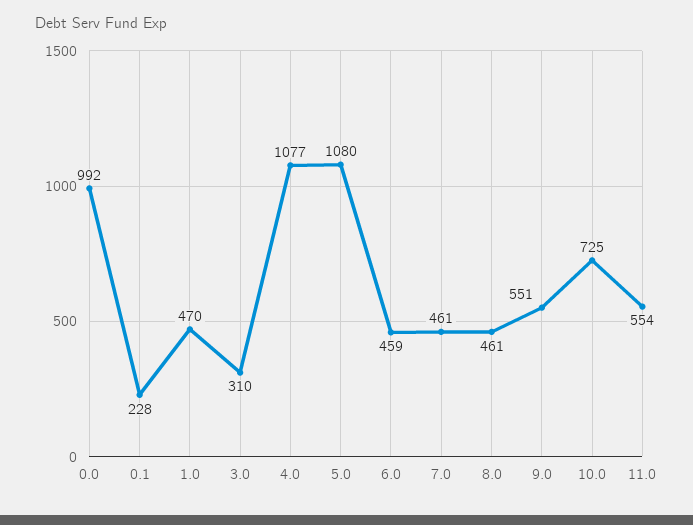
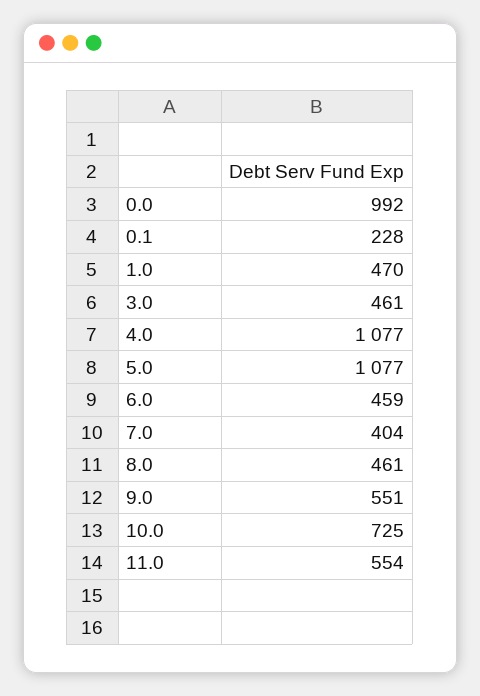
  {
    "0.0": 992,
    "0.1": 228,
    "1.0": 470,
-   "3.0": 310,
+   "3.0": 461,
    "4.0": 1077,
-   "5.0": 1080,
+   "5.0": 1077,
    "6.0": 459,
-   "7.0": 461,
+   "7.0": 404,
    "8.0": 461,
    "9.0": 551,
    "10.0": 725,
    "11.0": 554
  }

